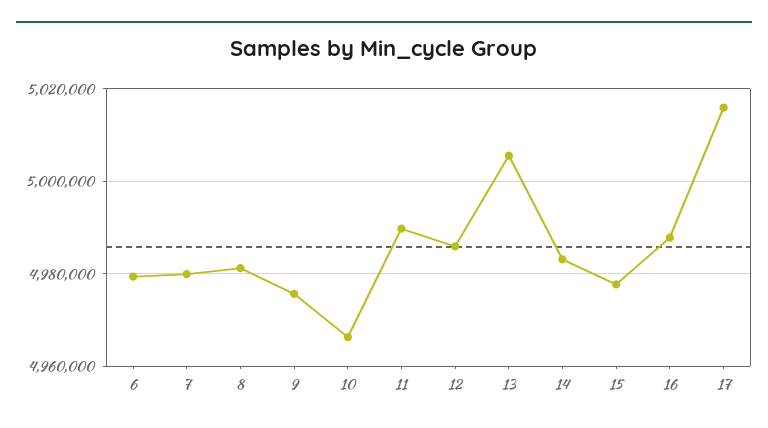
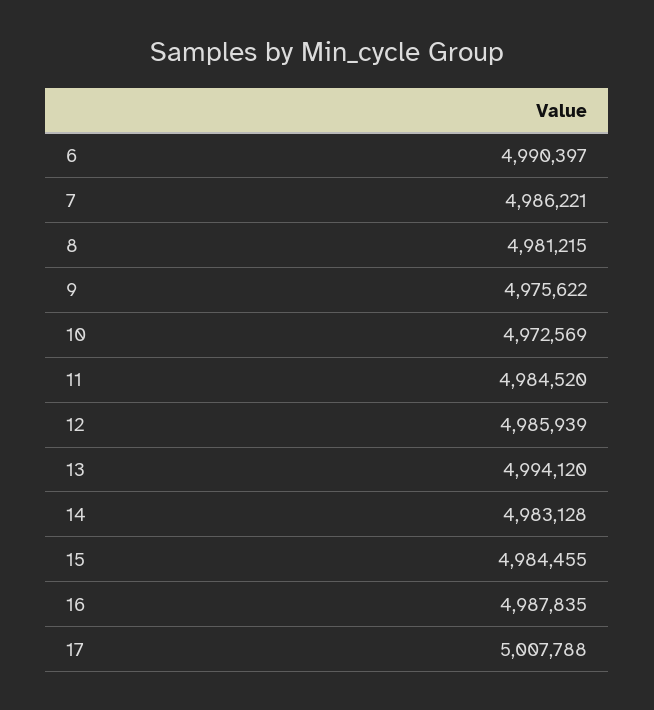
  {
-   "6": 4980000,
+   "6": 4990397,
-   "7": 4980000,
+   "7": 4986221,
    "8": 4981215,
    "9": 4975622,
-   "10": 4966000,
+   "10": 4972569,
-   "11": 4990000,
+   "11": 4984520,
    "12": 4985939,
-   "13": 5006000,
+   "13": 4994120,
    "14": 4983128,
-   "15": 4978000,
+   "15": 4984455,
    "16": 4987835,
-   "17": 5016000
+   "17": 5007788
  }

